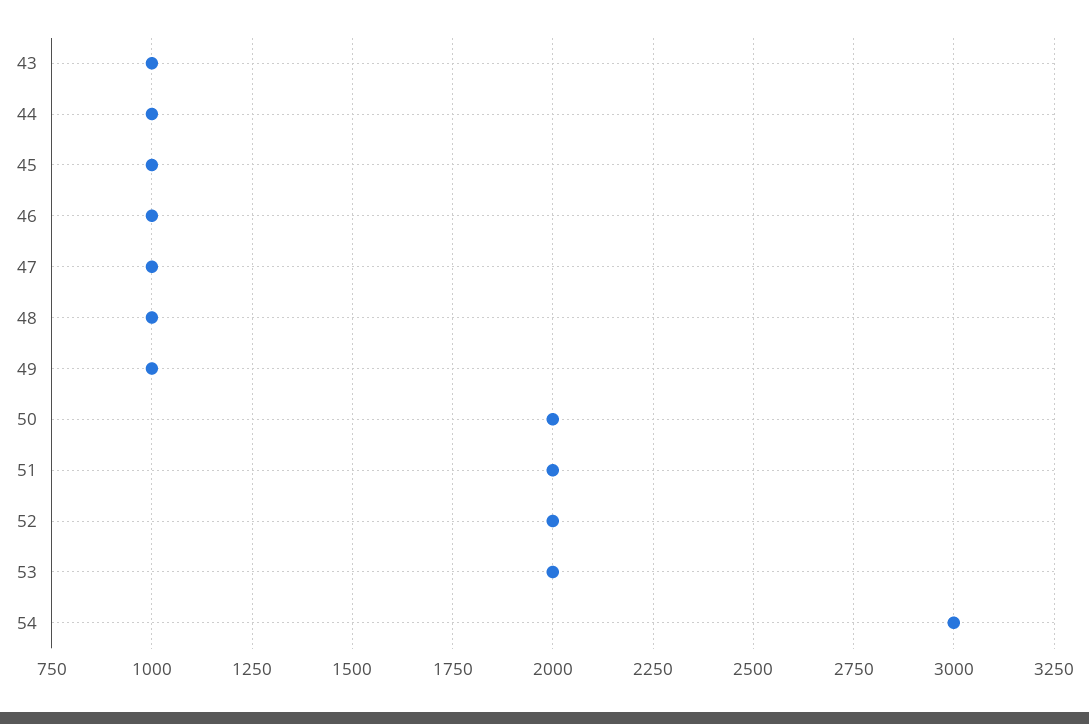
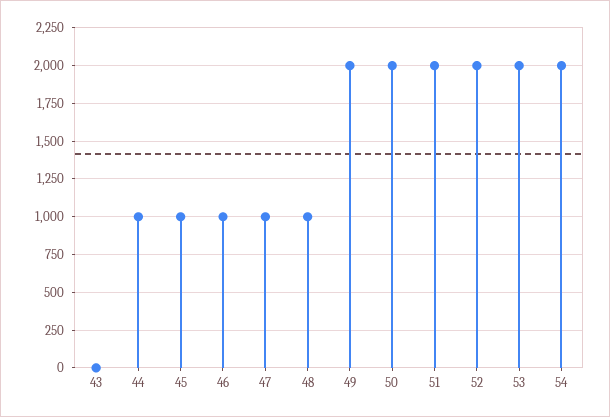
  {
-   "43": 1000,
+   "43": 0,
    "44": 1000,
    "45": 1000,
    "46": 1000,
    "47": 1000,
    "48": 1000,
-   "49": 1000,
+   "49": 2000,
    "50": 2000,
    "51": 2000,
    "52": 2000,
    "53": 2000,
-   "54": 3000
+   "54": 2000
  }

